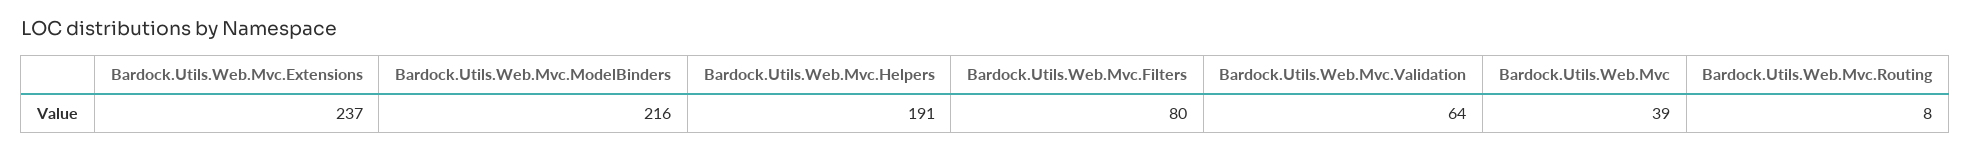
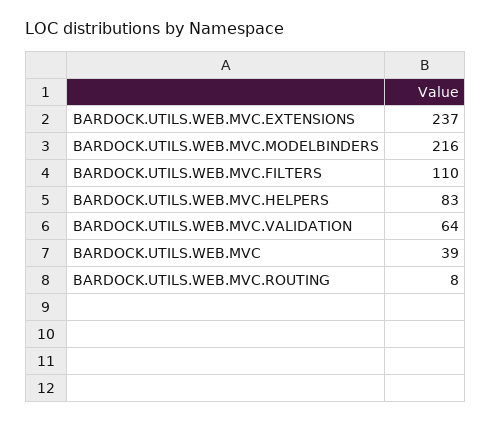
  {
    "Bardock.Utils.Web.Mvc.Extensions": 237,
    "Bardock.Utils.Web.Mvc.ModelBinders": 216,
-   "Bardock.Utils.Web.Mvc.Helpers": 191,
+   "Bardock.Utils.Web.Mvc.Helpers": 83,
-   "Bardock.Utils.Web.Mvc.Filters": 80,
+   "Bardock.Utils.Web.Mvc.Filters": 110,
    "Bardock.Utils.Web.Mvc.Validation": 64,
    "Bardock.Utils.Web.Mvc": 39,
    "Bardock.Utils.Web.Mvc.Routing": 8
  }

